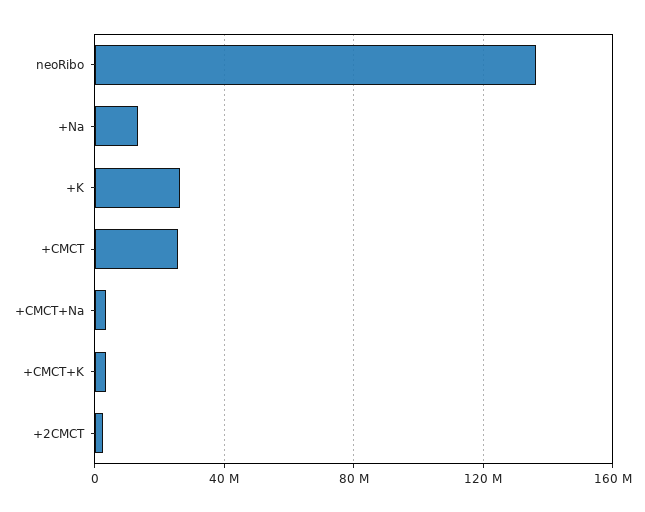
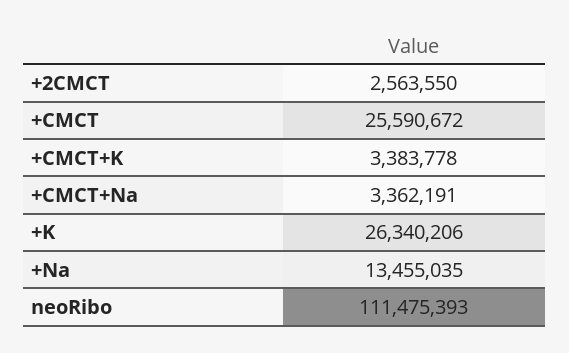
  {
-   "neoRibo": 135000000,
+   "neoRibo": 111475393,
    "+Na": 13455035,
    "+K": 26340206,
    "+CMCT": 25590672,
    "+CMCT+Na": 3362191,
    "+CMCT+K": 3383778,
    "+2CMCT": 2563550
  }

